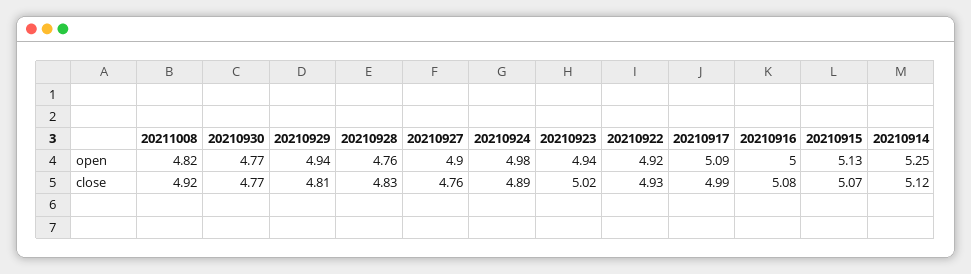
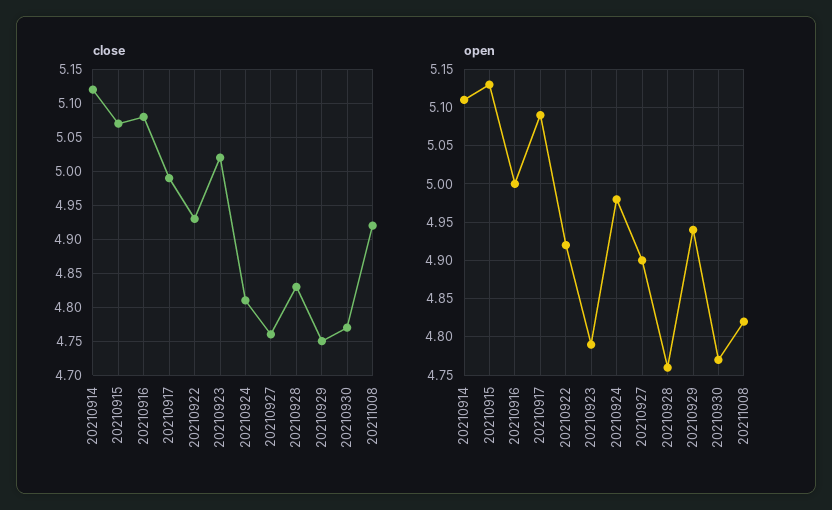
  {
    "open": {
      "20211008": 4.82,
      "20210930": 4.77,
      "20210929": 4.94,
      "20210928": 4.76,
      "20210927": 4.9,
      "20210924": 4.98,
-     "20210923": 4.94,
+     "20210923": 4.79,
      "20210922": 4.92,
      "20210917": 5.09,
      "20210916": 5,
      "20210915": 5.13,
-     "20210914": 5.25
+     "20210914": 5.11
    },
    "close": {
      "20211008": 4.92,
      "20210930": 4.77,
-     "20210929": 4.81,
+     "20210929": 4.75,
      "20210928": 4.83,
      "20210927": 4.76,
-     "20210924": 4.89,
+     "20210924": 4.81,
      "20210923": 5.02,
      "20210922": 4.93,
      "20210917": 4.99,
      "20210916": 5.08,
      "20210915": 5.07,
      "20210914": 5.12
    }
  }

